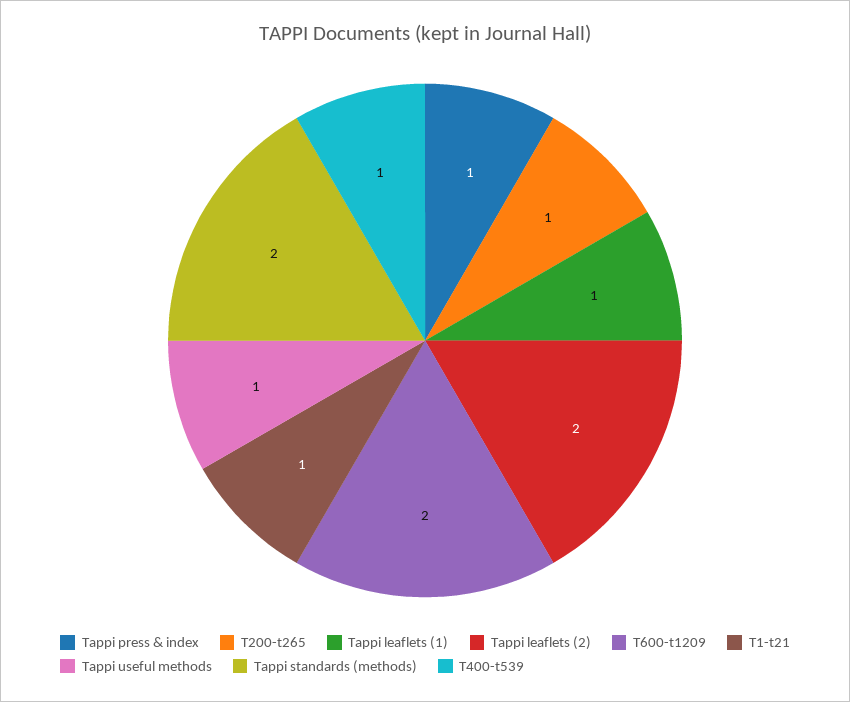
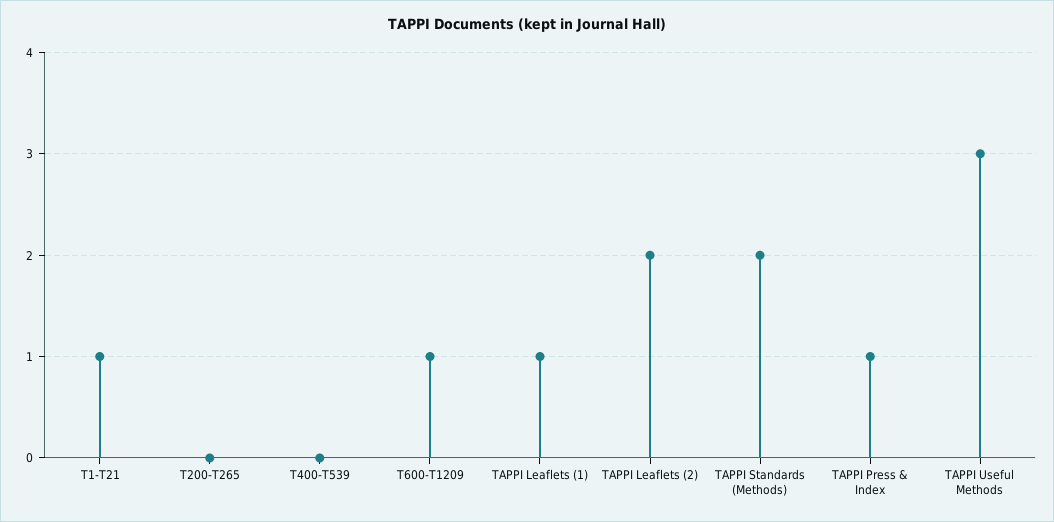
  {
    "Tappi press & index": 1,
-   "T200-t265": 1,
+   "T200-t265": 0,
    "Tappi leaflets (1)": 1,
    "Tappi leaflets (2)": 2,
-   "T600-t1209": 2,
+   "T600-t1209": 1,
    "T1-t21": 1,
-   "Tappi useful methods": 1,
+   "Tappi useful methods": 3,
    "Tappi standards (methods)": 2,
-   "T400-t539": 1
+   "T400-t539": 0
  }

